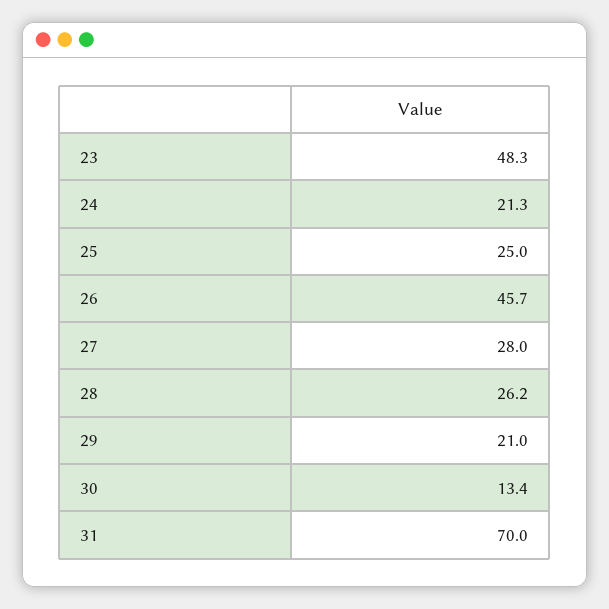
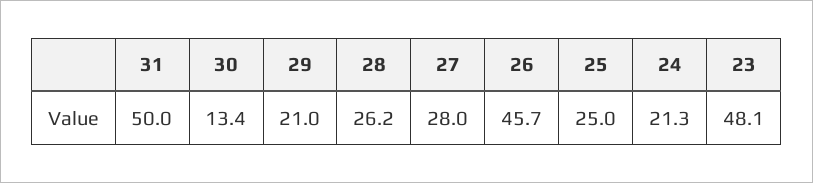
  {
-   "23": 48.3,
+   "23": 48.1,
    "24": 21.3,
    "25": 25,
    "26": 45.7,
    "27": 28,
    "28": 26.2,
    "29": 21,
    "30": 13.4,
-   "31": 70
+   "31": 50
  }

